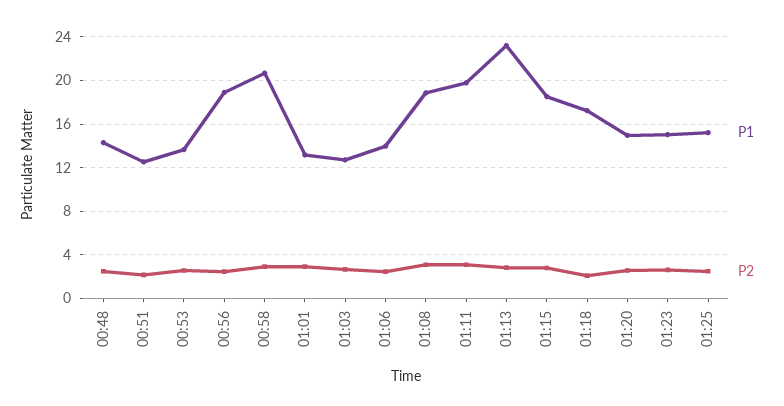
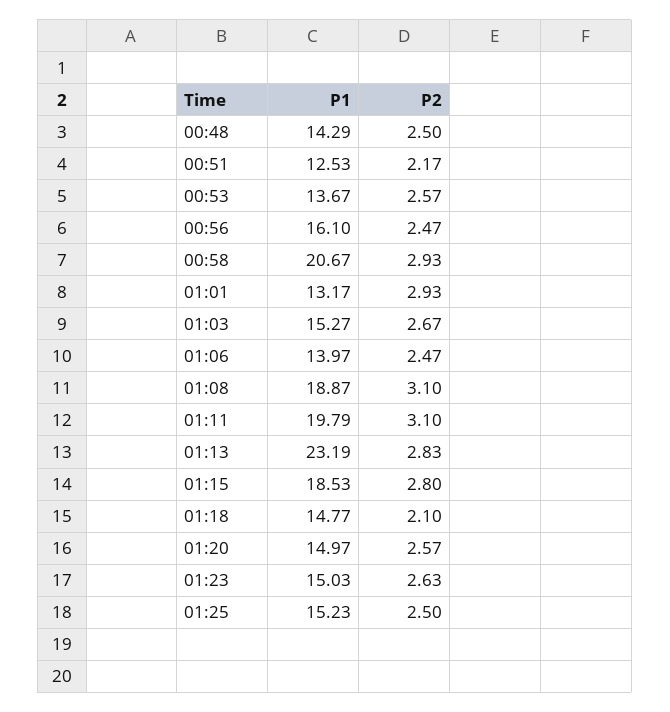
  {
    "P1": {
      "00:48": 14.29,
      "00:51": 12.53,
      "00:53": 13.67,
-     "00:56": 19,
+     "00:56": 16.1,
      "00:58": 20.67,
      "01:01": 13.17,
-     "01:03": 13,
+     "01:03": 15.27,
      "01:06": 13.97,
      "01:08": 18.87,
      "01:11": 19.79,
      "01:13": 23.19,
      "01:15": 18.53,
-     "01:18": 17,
+     "01:18": 14.77,
      "01:20": 14.97,
      "01:23": 15.03,
      "01:25": 15.23
    },
    "P2": {
      "00:48": 2.5,
      "00:51": 2.17,
      "00:53": 2.57,
      "00:56": 2.47,
      "00:58": 2.93,
      "01:01": 2.93,
      "01:03": 2.67,
      "01:06": 2.47,
      "01:08": 3.1,
      "01:11": 3.1,
      "01:13": 2.83,
      "01:15": 2.8,
      "01:18": 2.1,
      "01:20": 2.57,
      "01:23": 2.63,
      "01:25": 2.5
    }
  }

